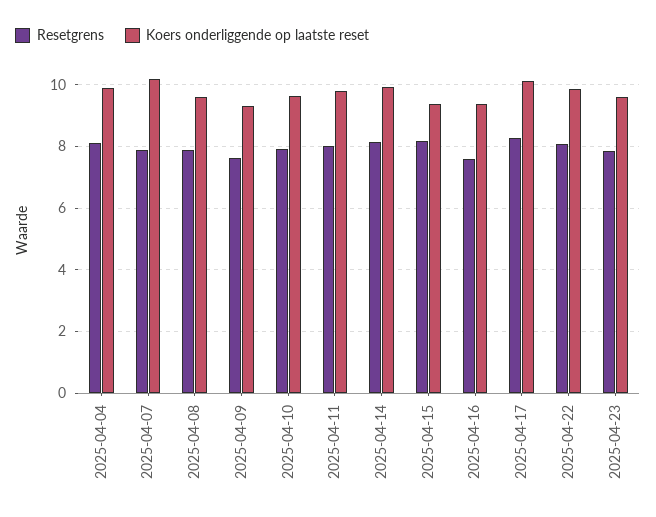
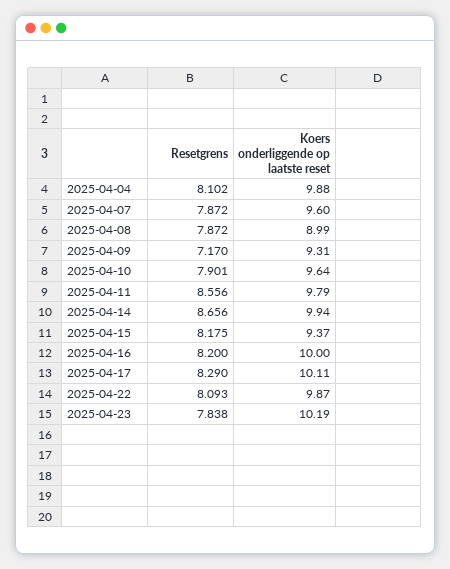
  {
    "Resetgrens": {
      "2025-04-04": 8.102,
      "2025-04-07": 7.872,
      "2025-04-08": 7.872,
-     "2025-04-09": 7.6,
+     "2025-04-09": 7.17,
      "2025-04-10": 7.901,
-     "2025-04-11": 8,
+     "2025-04-11": 8.556,
-     "2025-04-14": 8.2,
+     "2025-04-14": 8.656,
      "2025-04-15": 8.175,
-     "2025-04-16": 7.6,
+     "2025-04-16": 8.2,
      "2025-04-17": 8.29,
      "2025-04-22": 8.093,
      "2025-04-23": 7.838
    },
    "Koers onderliggende op laatste reset": {
      "2025-04-04": 9.88,
-     "2025-04-07": 10.2,
+     "2025-04-07": 9.6,
-     "2025-04-08": 9.6,
+     "2025-04-08": 8.99,
      "2025-04-09": 9.31,
      "2025-04-10": 9.64,
      "2025-04-11": 9.79,
      "2025-04-14": 9.94,
      "2025-04-15": 9.37,
-     "2025-04-16": 9.4,
+     "2025-04-16": 10,
      "2025-04-17": 10.11,
      "2025-04-22": 9.87,
-     "2025-04-23": 9.6
+     "2025-04-23": 10.19
    }
  }

